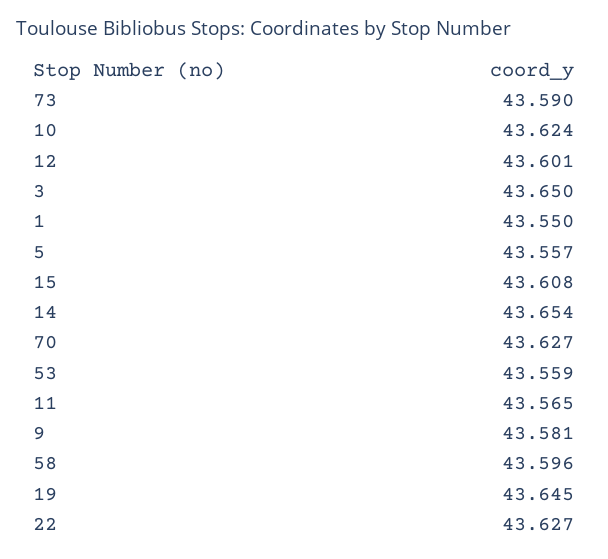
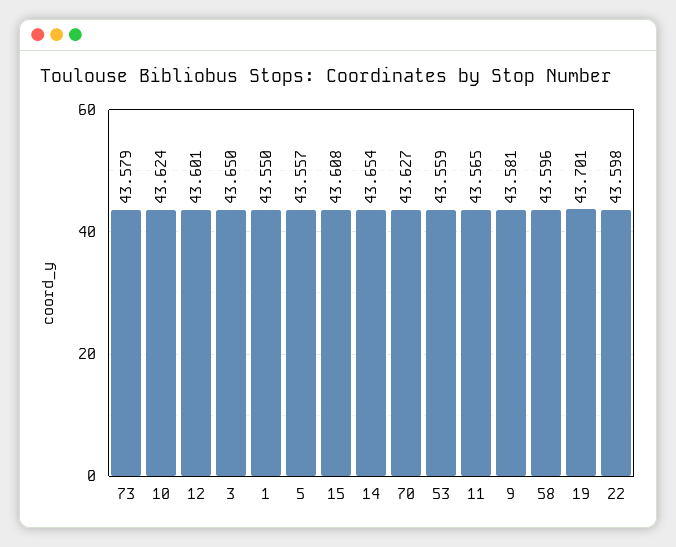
  {
-   "73": 43.59,
+   "73": 43.579,
    "10": 43.624,
    "12": 43.601,
    "3": 43.65,
    "1": 43.55,
    "5": 43.557,
    "15": 43.608,
    "14": 43.654,
    "70": 43.627,
    "53": 43.559,
    "11": 43.565,
    "9": 43.581,
    "58": 43.596,
-   "19": 43.645,
+   "19": 43.701,
-   "22": 43.627
+   "22": 43.598
  }

